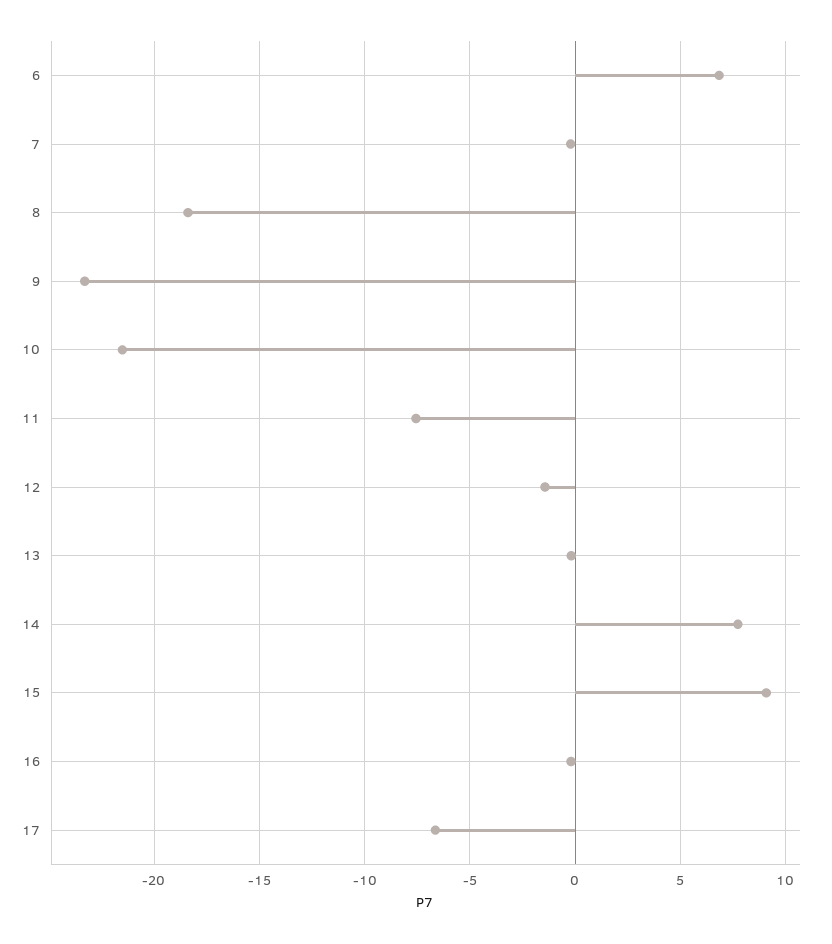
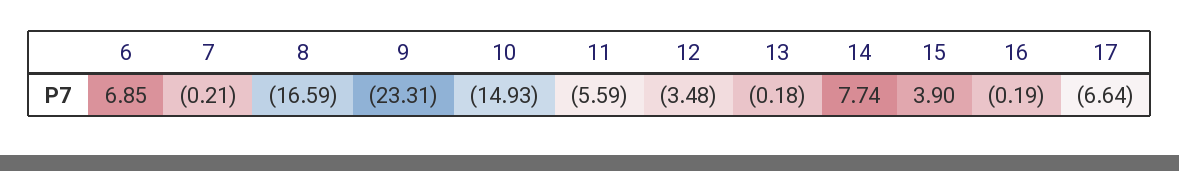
  {
    "6": 6.85,
    "7": -0.21,
-   "8": -18.5,
+   "8": -16.59,
    "9": -23.31,
-   "10": -21.5,
+   "10": -14.93,
-   "11": -7.5,
+   "11": -5.59,
-   "12": -1.5,
+   "12": -3.48,
    "13": -0.18,
    "14": 7.74,
-   "15": 9,
+   "15": 3.9,
    "16": -0.19,
    "17": -6.64
  }

